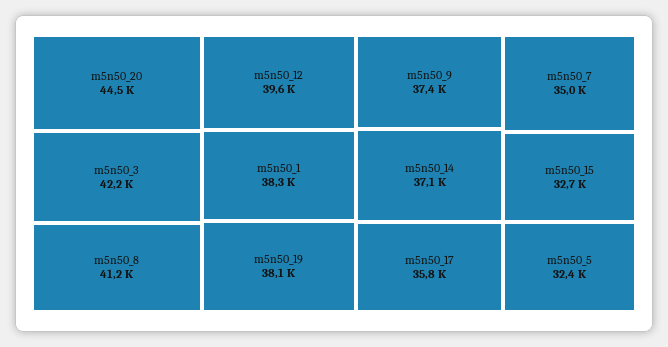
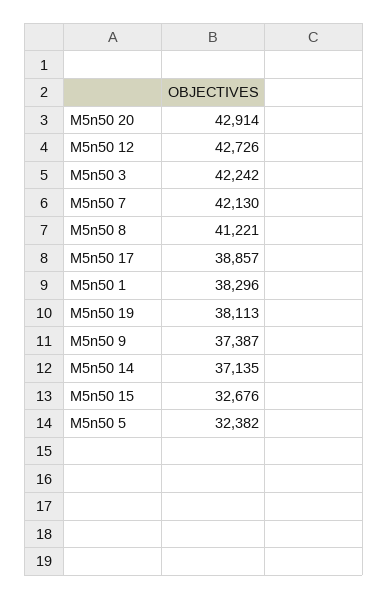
  {
-   "m5n50_20": 44500,
+   "m5n50_20": 42914,
    "m5n50_3": 42242,
    "m5n50_8": 41221,
-   "m5n50_12": 39600,
+   "m5n50_12": 42726,
    "m5n50_1": 38296,
    "m5n50_19": 38113,
    "m5n50_9": 37387,
    "m5n50_14": 37135,
-   "m5n50_17": 35800,
+   "m5n50_17": 38857,
-   "m5n50_7": 35000,
+   "m5n50_7": 42130,
    "m5n50_15": 32676,
    "m5n50_5": 32382
  }

